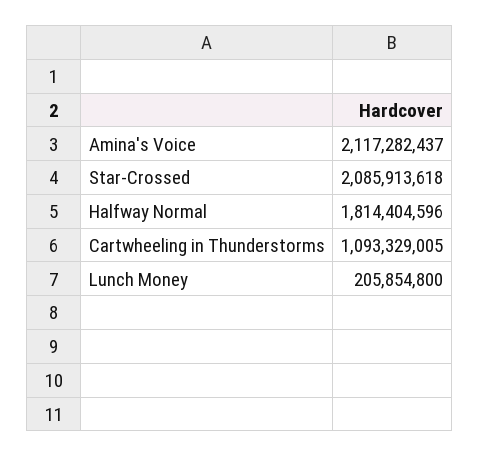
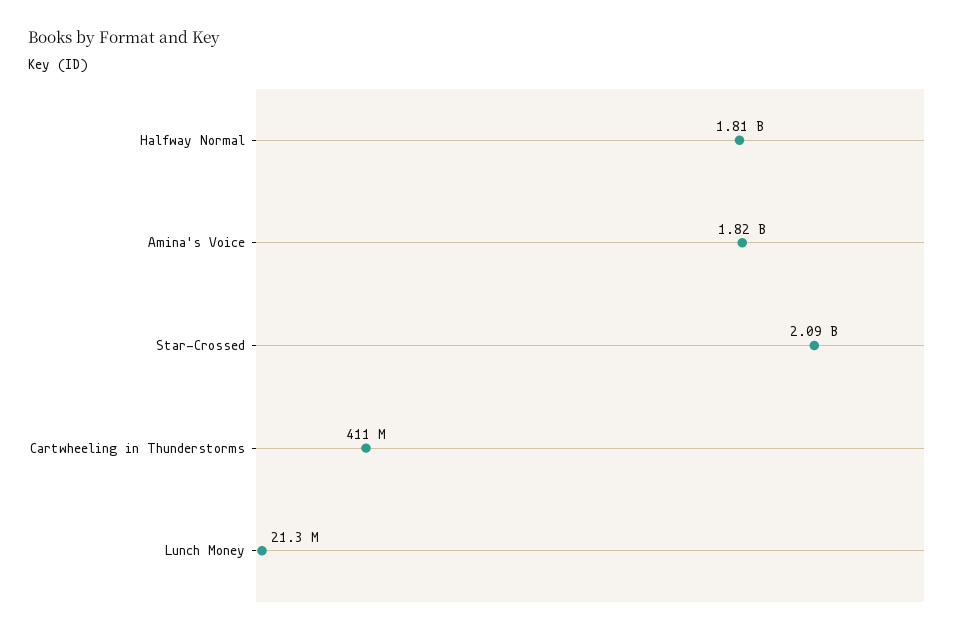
  {
-   "Amina's Voice": 2117282437,
+   "Amina's Voice": 1820000000,
    "Star-Crossed": 2085913618,
    "Halfway Normal": 1814404596,
-   "Cartwheeling in Thunderstorms": 1093329005,
+   "Cartwheeling in Thunderstorms": 411000000,
-   "Lunch Money": 205854800
+   "Lunch Money": 21300000
  }

